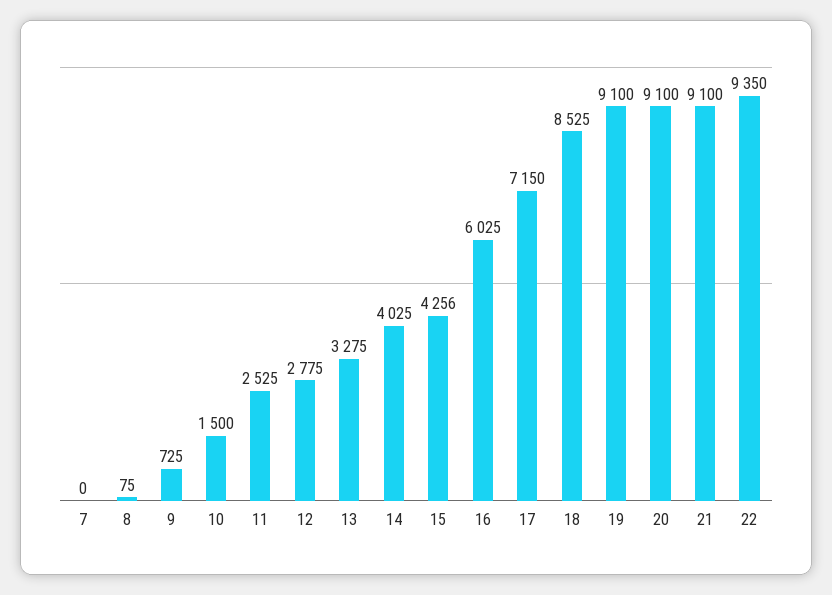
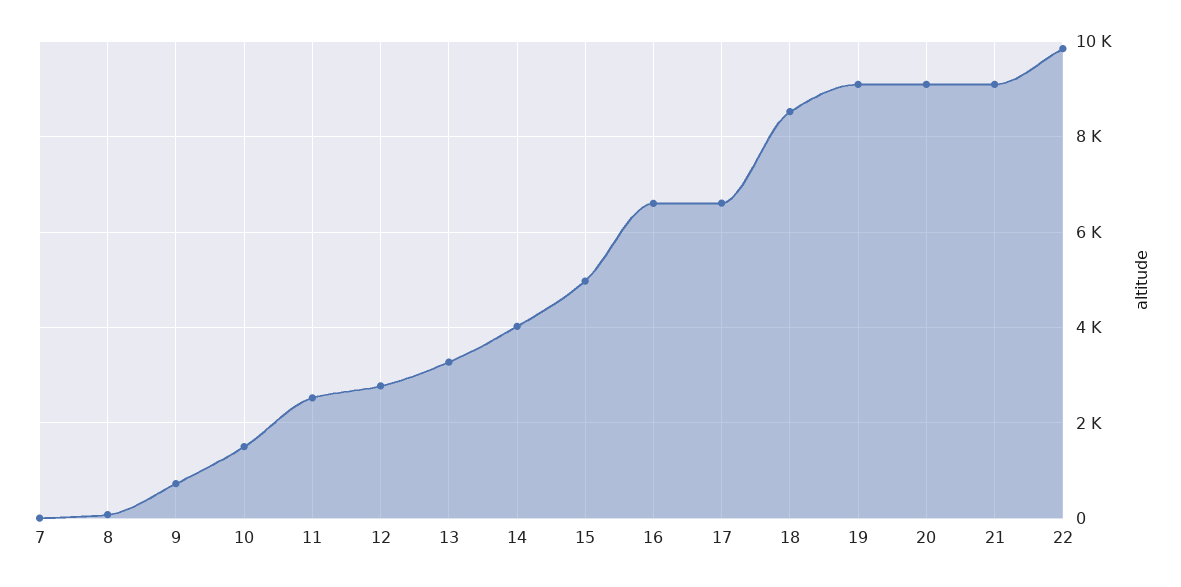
  {
    "7": 0,
    "8": 75,
    "9": 725,
    "10": 1500,
    "11": 2525,
    "12": 2775,
    "13": 3275,
    "14": 4025,
-   "15": 4256,
+   "15": 5000,
-   "16": 6025,
+   "16": 6600,
-   "17": 7150,
+   "17": 6600,
    "18": 8525,
    "19": 9100,
    "20": 9100,
    "21": 9100,
-   "22": 9350
+   "22": 9800
  }

